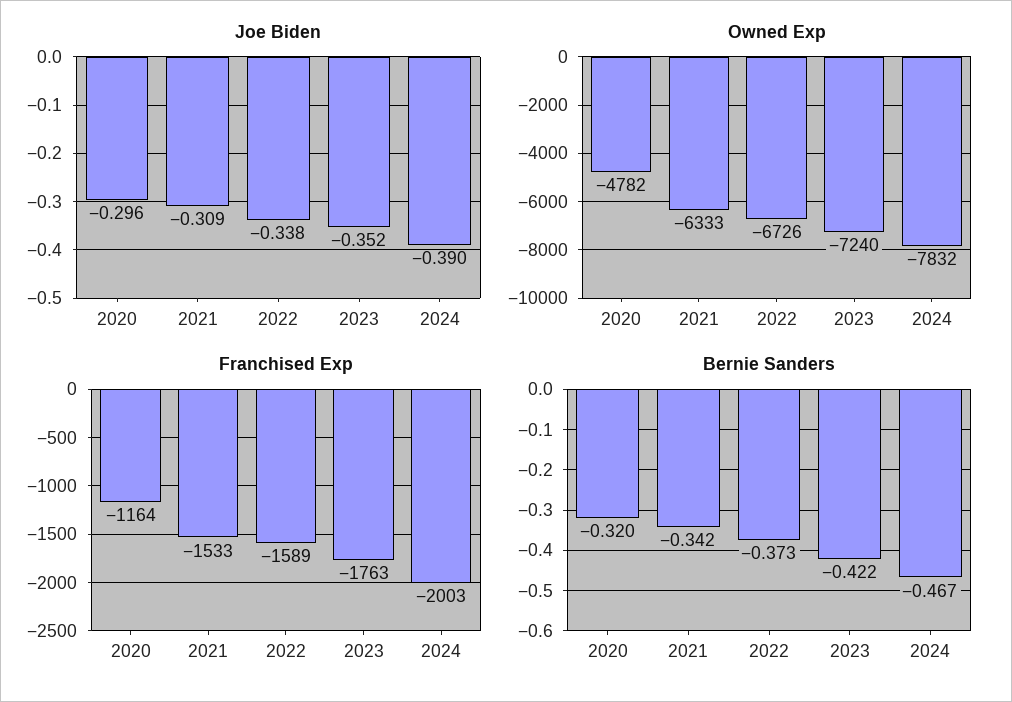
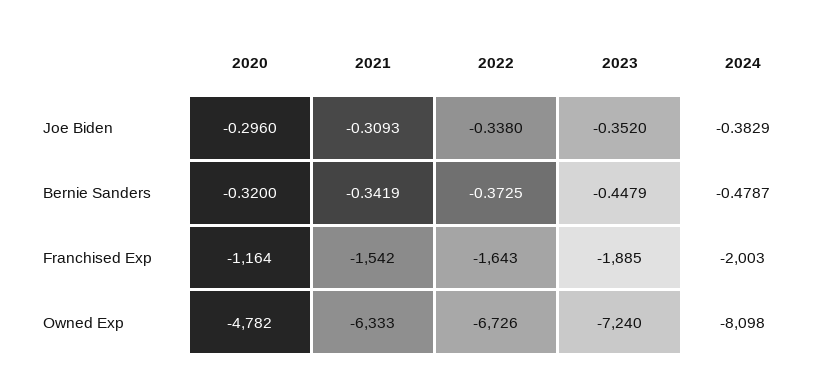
  {
    "Joe Biden": {
      "2020": -0.296,
      "2021": -0.3093,
      "2022": -0.338,
      "2023": -0.352,
-     "2024": -0.39
+     "2024": -0.3829
    },
    "Owned Exp": {
      "2020": -4782,
      "2021": -6333,
      "2022": -6726,
      "2023": -7240,
-     "2024": -7832
+     "2024": -8098
    },
    "Franchised Exp": {
      "2020": -1164,
-     "2021": -1533,
+     "2021": -1542,
-     "2022": -1589,
+     "2022": -1643,
-     "2023": -1763,
+     "2023": -1885,
      "2024": -2003
    },
    "Bernie Sanders": {
      "2020": -0.32,
      "2021": -0.3419,
      "2022": -0.3725,
-     "2023": -0.422,
+     "2023": -0.4479,
-     "2024": -0.467
+     "2024": -0.4787
    }
  }

